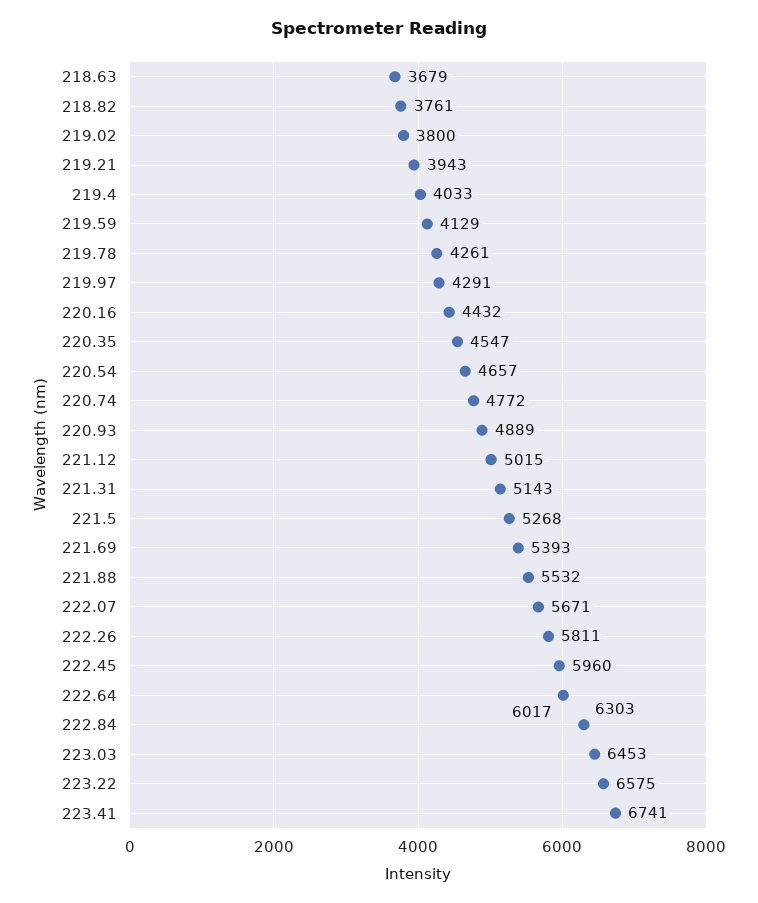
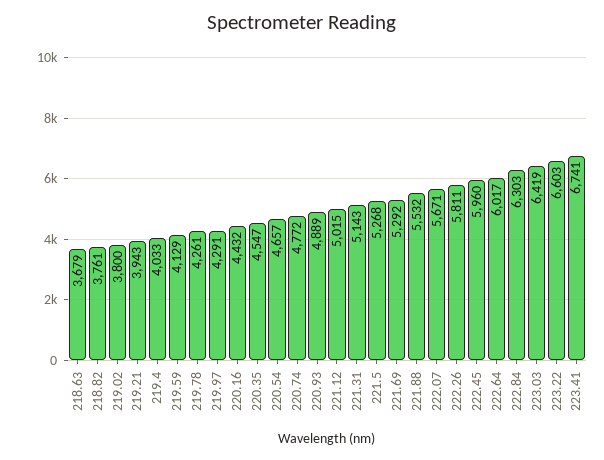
  {
    "218.63": 3679,
    "218.82": 3761,
    "219.02": 3800,
    "219.21": 3943,
    "219.4": 4033,
    "219.59": 4129,
    "219.78": 4261,
    "219.97": 4291,
    "220.16": 4432,
    "220.35": 4547,
    "220.54": 4657,
    "220.74": 4772,
    "220.93": 4889,
    "221.12": 5015,
    "221.31": 5143,
    "221.5": 5268,
-   "221.69": 5393,
+   "221.69": 5292,
    "221.88": 5532,
    "222.07": 5671,
    "222.26": 5811,
    "222.45": 5960,
    "222.64": 6017,
    "222.84": 6303,
-   "223.03": 6453,
+   "223.03": 6419,
-   "223.22": 6575,
+   "223.22": 6603,
    "223.41": 6741
  }

